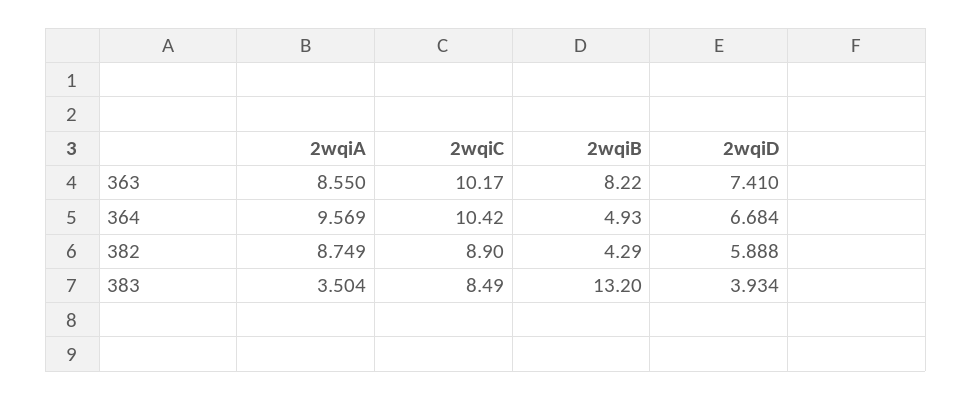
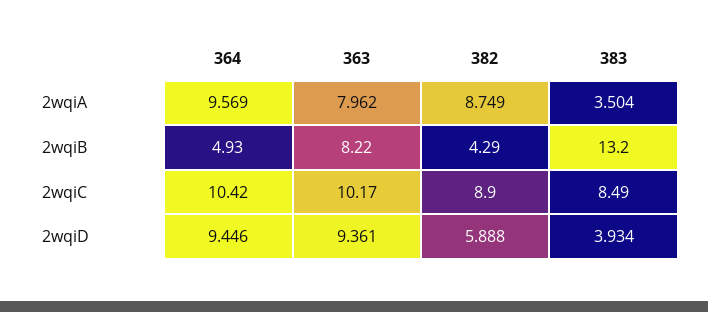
  {
    "2wqiA": {
-     "363": 8.55,
+     "363": 7.962,
      "364": 9.569,
      "382": 8.749,
      "383": 3.504
    },
    "2wqiC": {
      "363": 10.17,
      "364": 10.42,
      "382": 8.9,
      "383": 8.49
    },
    "2wqiB": {
      "363": 8.22,
      "364": 4.93,
      "382": 4.29,
      "383": 13.2
    },
    "2wqiD": {
-     "363": 7.41,
+     "363": 9.361,
-     "364": 6.684,
+     "364": 9.446,
      "382": 5.888,
      "383": 3.934
    }
  }

